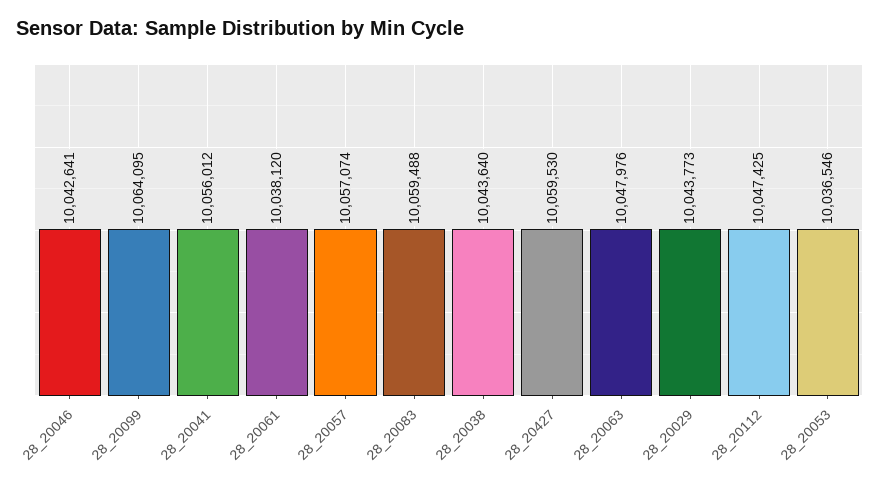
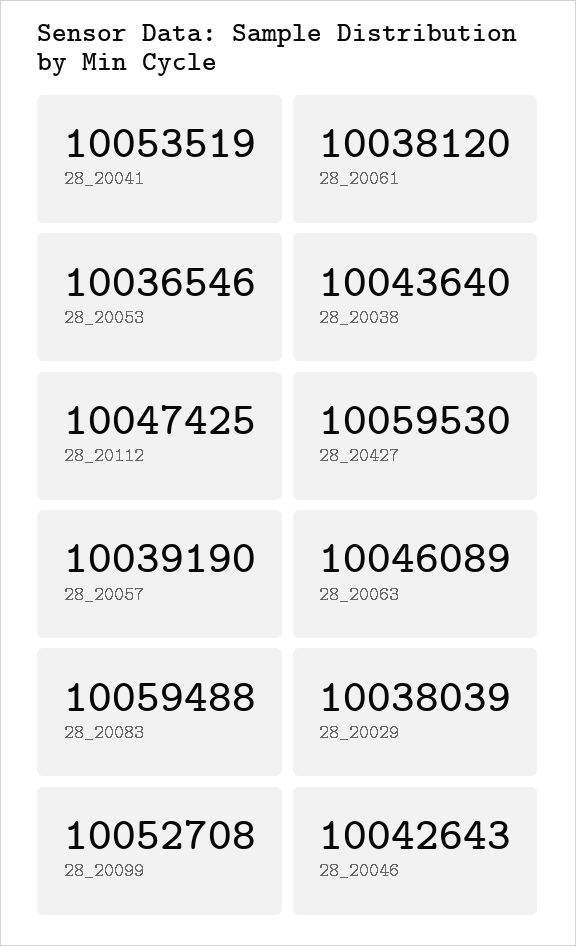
  {
-   "28_20046": 10042641,
+   "28_20046": 10042643,
-   "28_20099": 10064095,
+   "28_20099": 10052708,
-   "28_20041": 10056012,
+   "28_20041": 10053519,
    "28_20061": 10038120,
-   "28_20057": 10057074,
+   "28_20057": 10039190,
    "28_20083": 10059488,
    "28_20038": 10043640,
    "28_20427": 10059530,
-   "28_20063": 10047976,
+   "28_20063": 10046089,
-   "28_20029": 10043773,
+   "28_20029": 10038039,
    "28_20112": 10047425,
    "28_20053": 10036546
  }

